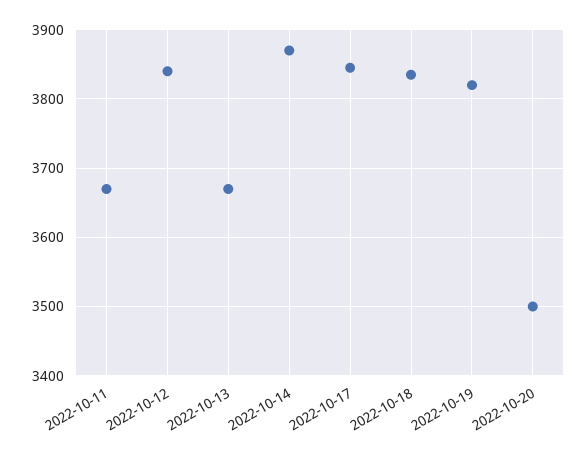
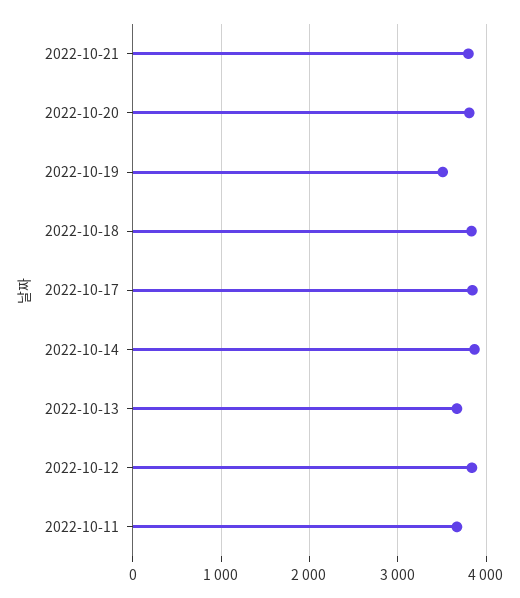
  {
    "2022-10-11": 3670,
    "2022-10-12": 3840,
    "2022-10-13": 3670,
    "2022-10-14": 3870,
    "2022-10-17": 3850,
    "2022-10-18": 3840,
-   "2022-10-19": 3820,
+   "2022-10-19": 3500,
-   "2022-10-20": 3500
+   "2022-10-20": 3800,
+   "2022-10-21": 3800
  }

